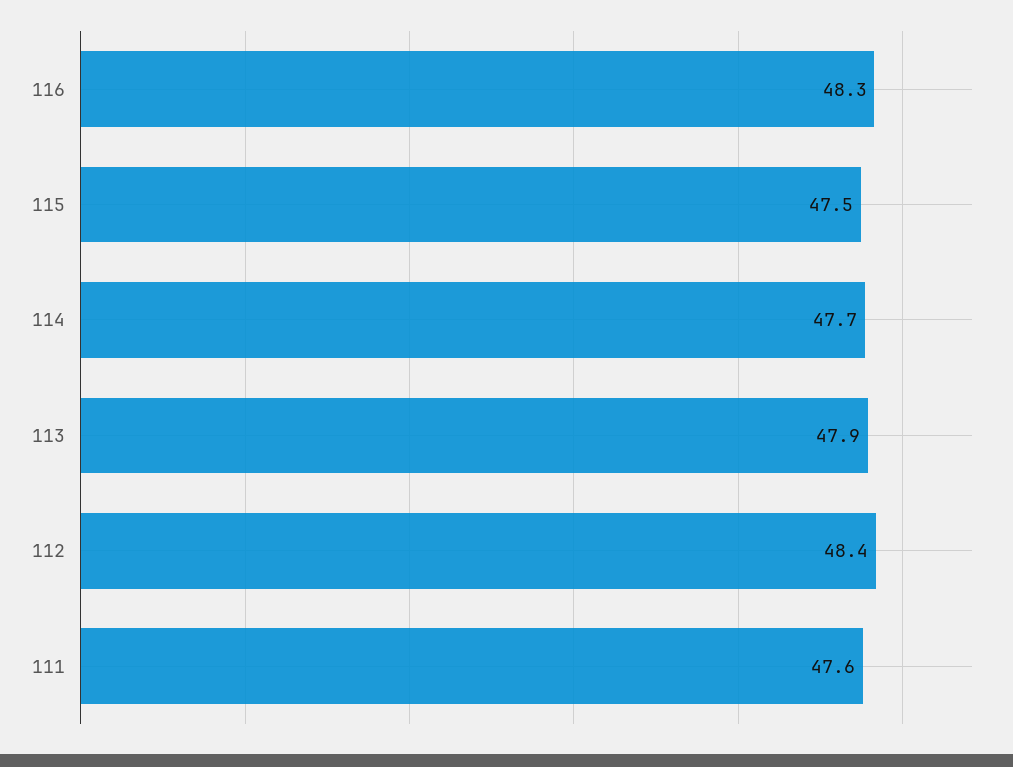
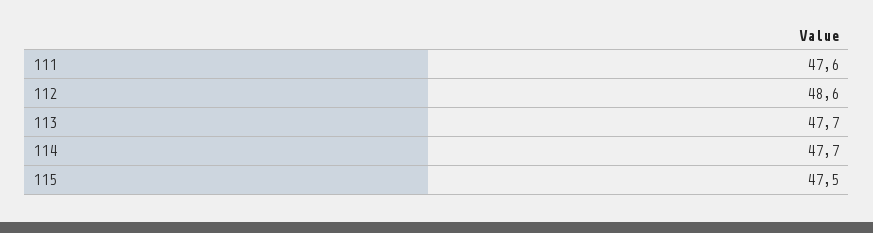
  {
-   "116": 48.3,
    "115": 47.5,
    "114": 47.7,
-   "113": 47.9,
+   "113": 47.7,
-   "112": 48.4,
+   "112": 48.6,
    "111": 47.6
  }

